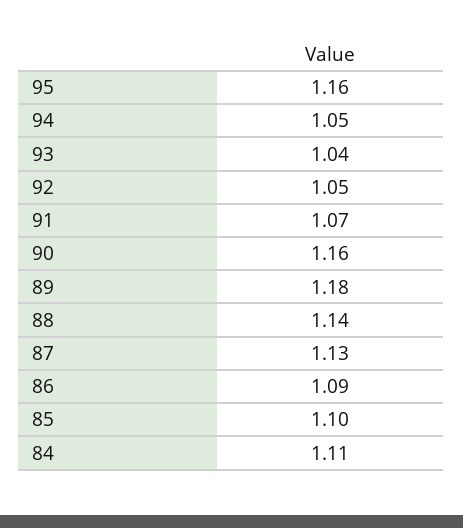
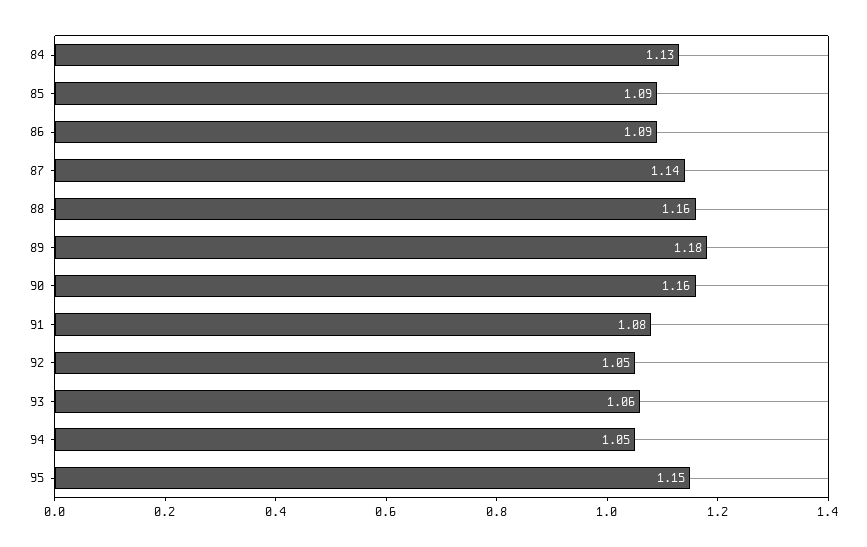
  {
-   "95": 1.16,
+   "95": 1.15,
    "94": 1.05,
-   "93": 1.04,
+   "93": 1.06,
    "92": 1.05,
-   "91": 1.07,
+   "91": 1.08,
    "90": 1.16,
    "89": 1.18,
-   "88": 1.14,
+   "88": 1.16,
-   "87": 1.13,
+   "87": 1.14,
    "86": 1.09,
-   "85": 1.1,
+   "85": 1.09,
-   "84": 1.11
+   "84": 1.13
  }

